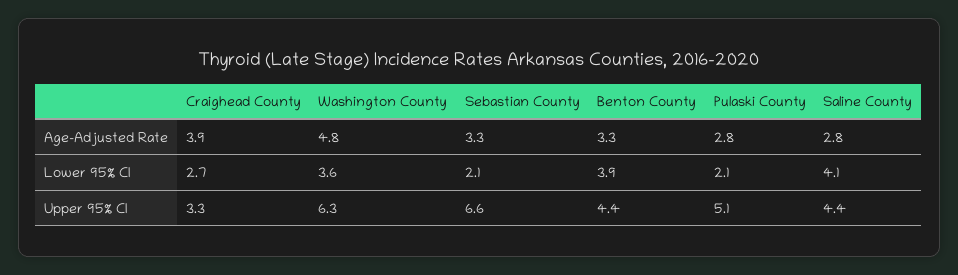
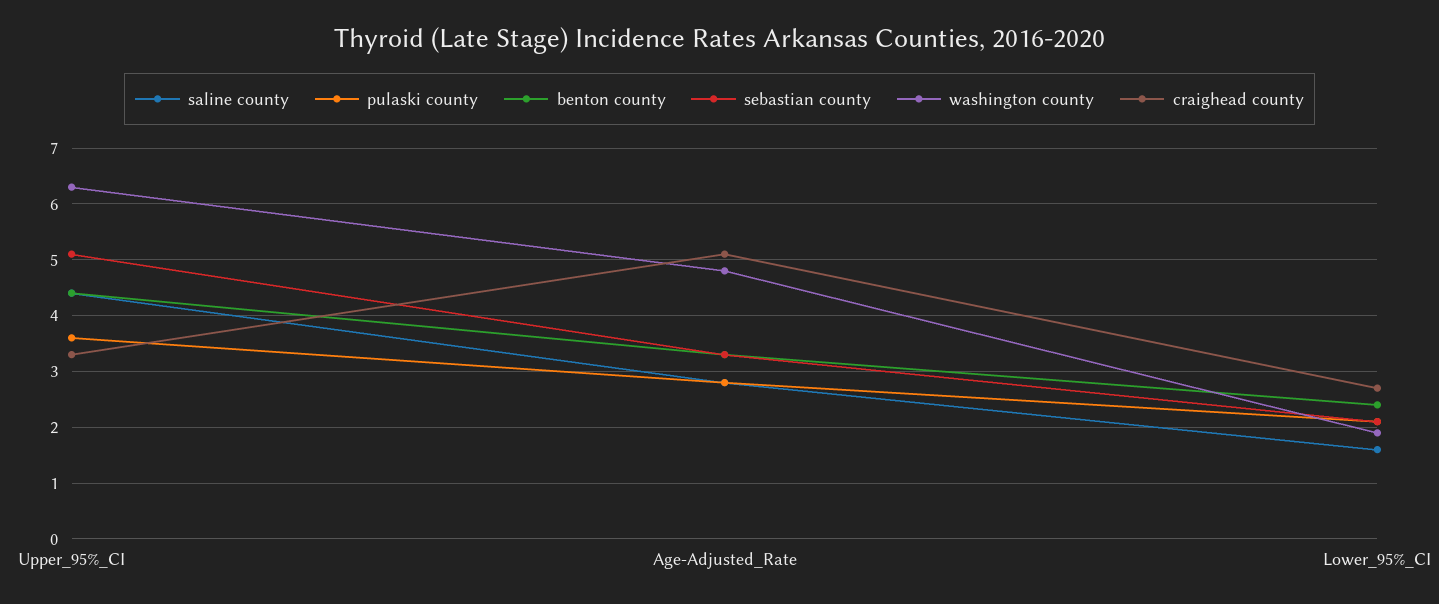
  {
    "Craighead County": {
-     "Age-Adjusted Rate": 3.9,
+     "Age-Adjusted Rate": 5,
      "Lower 95% CI": 2.7,
      "Upper 95% CI": 3.3
    },
    "Washington County": {
      "Age-Adjusted Rate": 4.8,
-     "Lower 95% CI": 3.6,
+     "Lower 95% CI": 2,
      "Upper 95% CI": 6.3
    },
    "Sebastian County": {
      "Age-Adjusted Rate": 3.3,
      "Lower 95% CI": 2.1,
-     "Upper 95% CI": 6.6
+     "Upper 95% CI": 5
    },
    "Benton County": {
      "Age-Adjusted Rate": 3.3,
-     "Lower 95% CI": 3.9,
+     "Lower 95% CI": 2.5,
      "Upper 95% CI": 4.4
    },
    "Pulaski County": {
      "Age-Adjusted Rate": 2.8,
      "Lower 95% CI": 2.1,
-     "Upper 95% CI": 5.1
+     "Upper 95% CI": 3.5
    },
    "Saline County": {
      "Age-Adjusted Rate": 2.8,
-     "Lower 95% CI": 4.1,
+     "Lower 95% CI": 1.5,
      "Upper 95% CI": 4.4
    }
  }

